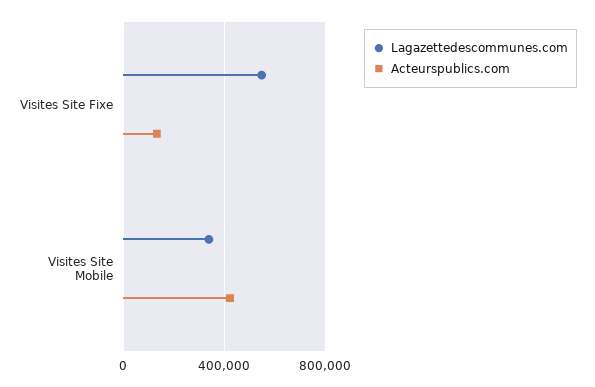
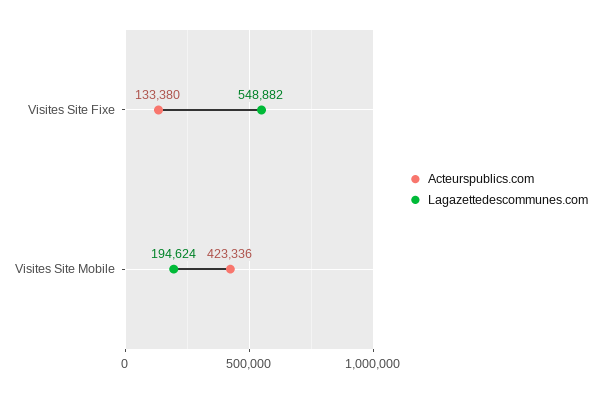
  {
    "Lagazettedescommunes.com": {
      "Visites Site Fixe": 548882,
-     "Visites Site Mobile": 350000
+     "Visites Site Mobile": 194624
    },
    "Acteurspublics.com": {
      "Visites Site Fixe": 133380,
      "Visites Site Mobile": 423336
    }
  }

